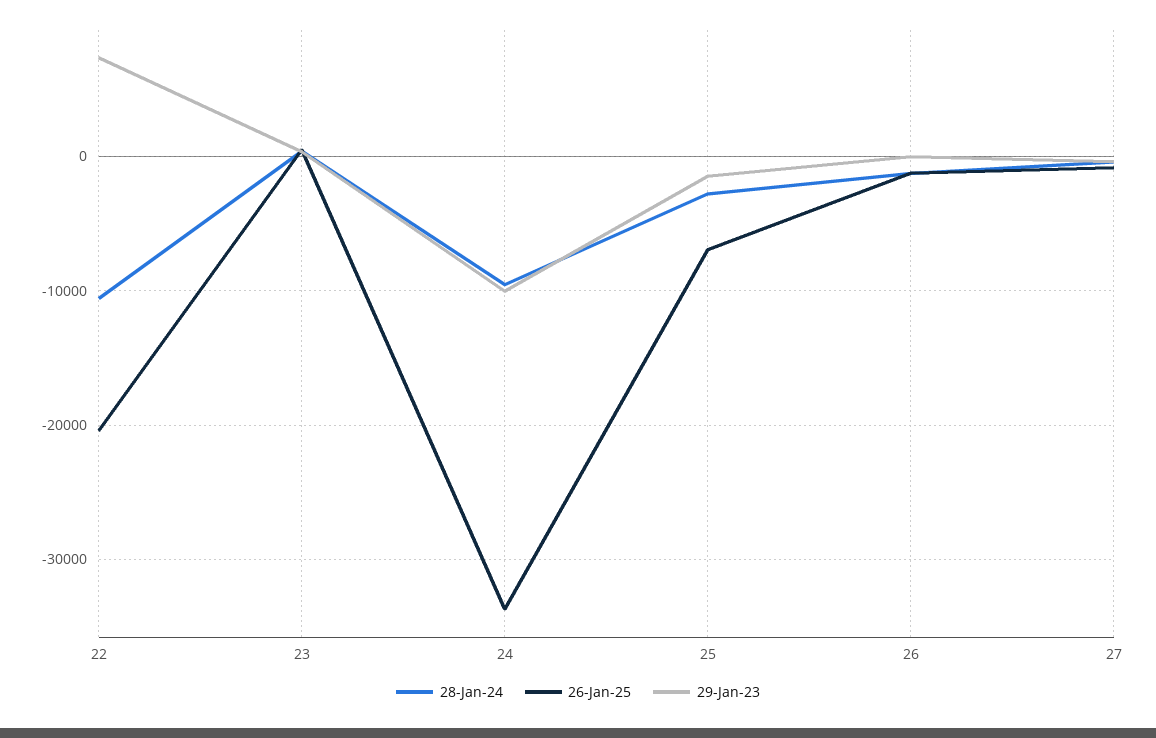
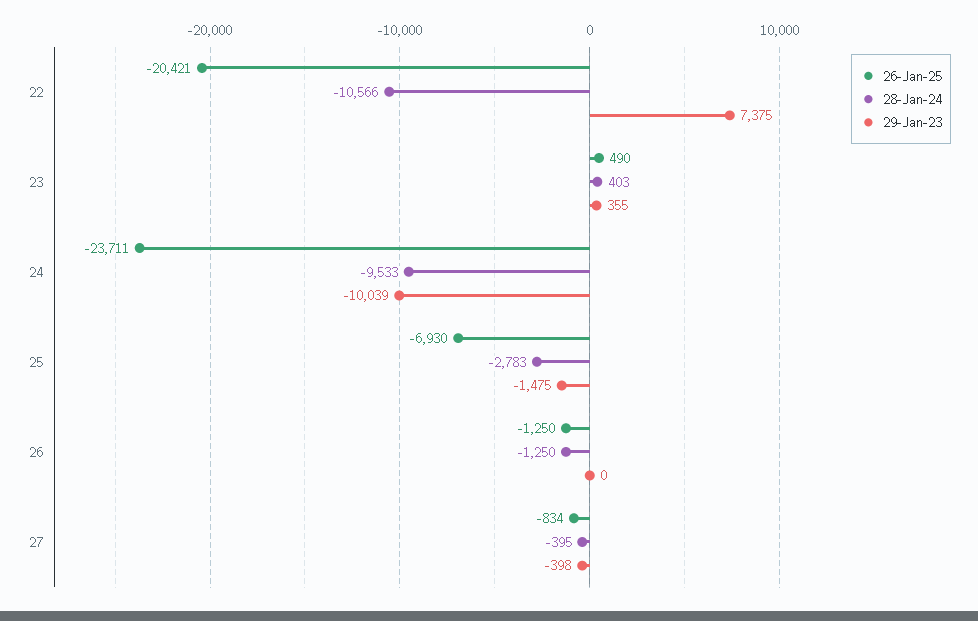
  {
    "28-Jan-24": {
      "22": -10566,
      "23": 403,
      "24": -9533,
      "25": -2783,
      "26": -1250,
      "27": -395
    },
    "26-Jan-25": {
      "22": -20421,
      "23": 490,
-     "24": -34000,
+     "24": -23711,
      "25": -6930,
      "26": -1250,
      "27": -834
    },
    "29-Jan-23": {
      "22": 7375,
      "23": 355,
      "24": -10039,
      "25": -1475,
      "26": 0,
      "27": -398
    }
  }

